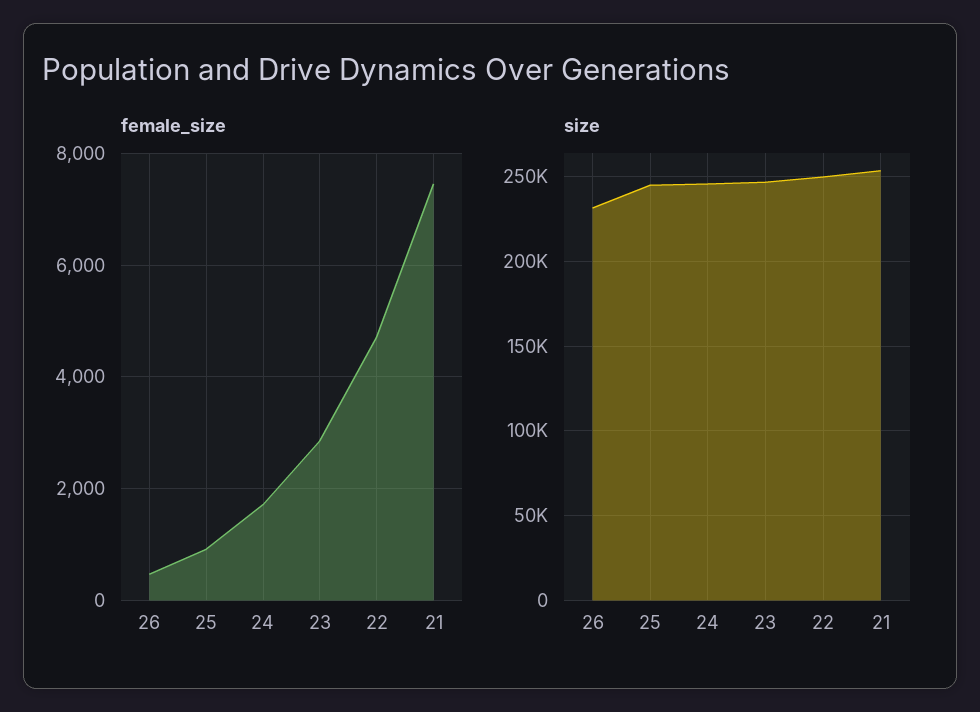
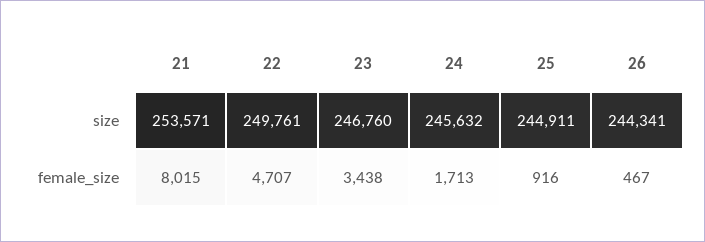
  {
    "female_size": {
      "26": 467,
      "25": 916,
      "24": 1713,
-     "23": 2800,
+     "23": 3438,
      "22": 4707,
-     "21": 7400
+     "21": 8015
    },
    "size": {
-     "26": 230000,
+     "26": 244341,
      "25": 244911,
      "24": 245632,
      "23": 246760,
      "22": 249761,
      "21": 253571
    }
  }

